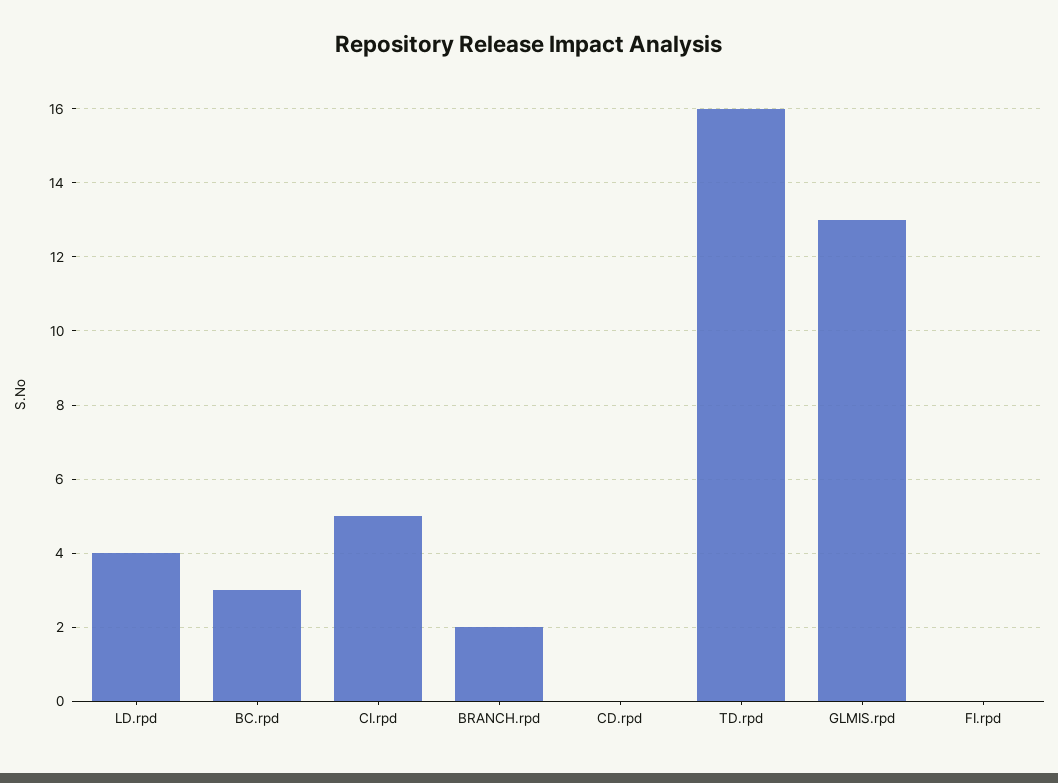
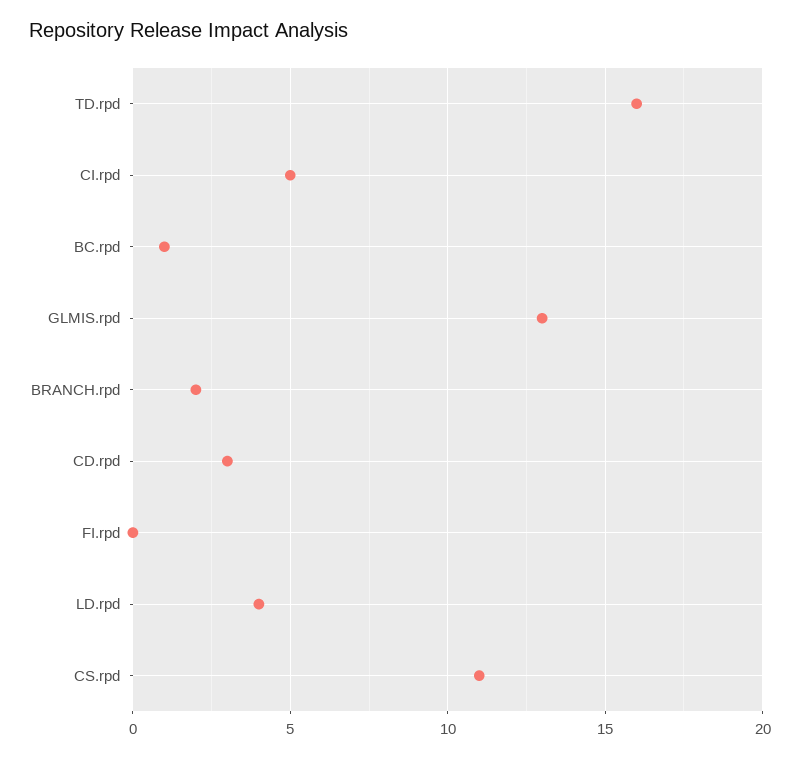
  {
    "LD.rpd": 4,
-   "BC.rpd": 3,
+   "BC.rpd": 1,
    "CI.rpd": 5,
    "BRANCH.rpd": 2,
-   "CD.rpd": 0,
+   "CD.rpd": 3,
    "TD.rpd": 16,
    "GLMIS.rpd": 13,
-   "FI.rpd": 0
+   "FI.rpd": 0,
+   "CS.rpd": 11
  }

